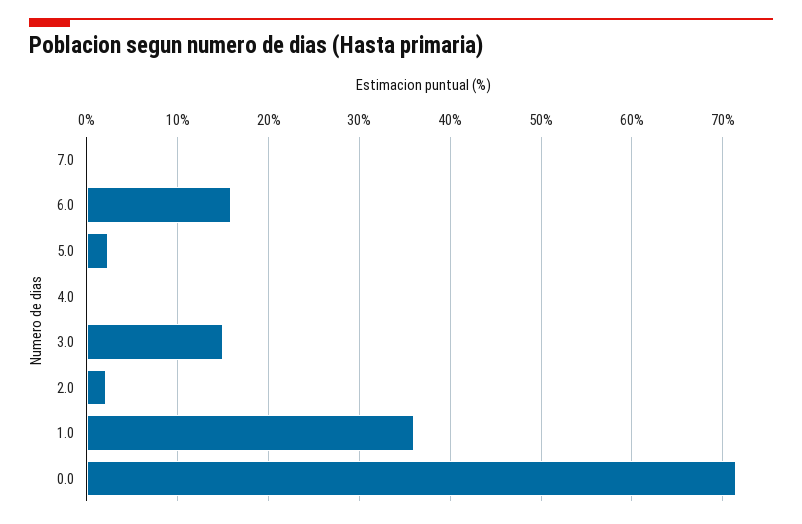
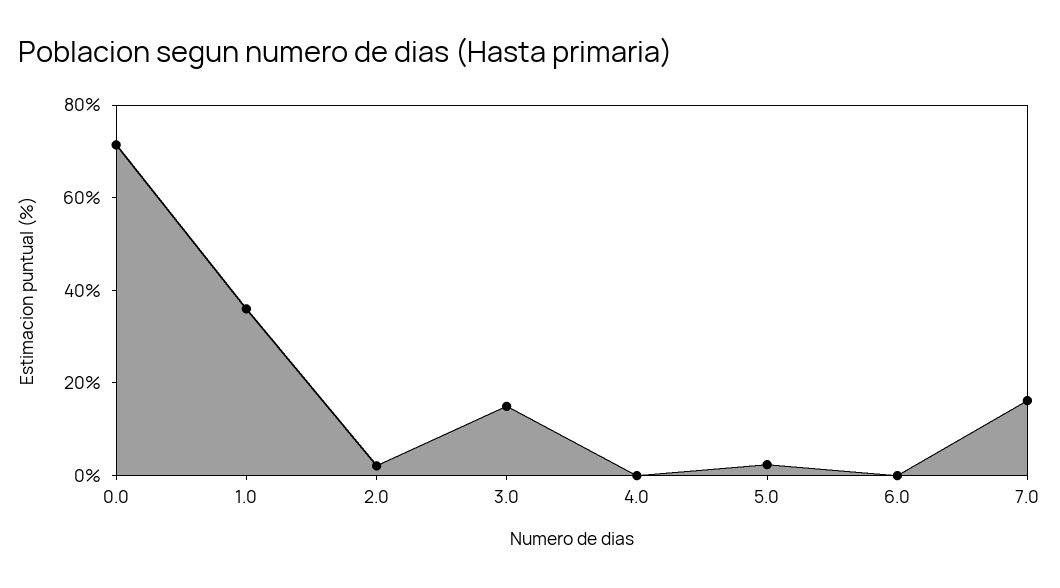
  {
-   "7.0": 0,
+   "7.0": 15,
-   "6.0": 16,
+   "6.0": 0,
    "5.0": 2,
    "4.0": 0,
    "3.0": 15,
    "2.0": 2,
    "1.0": 36,
    "0.0": 71
  }

